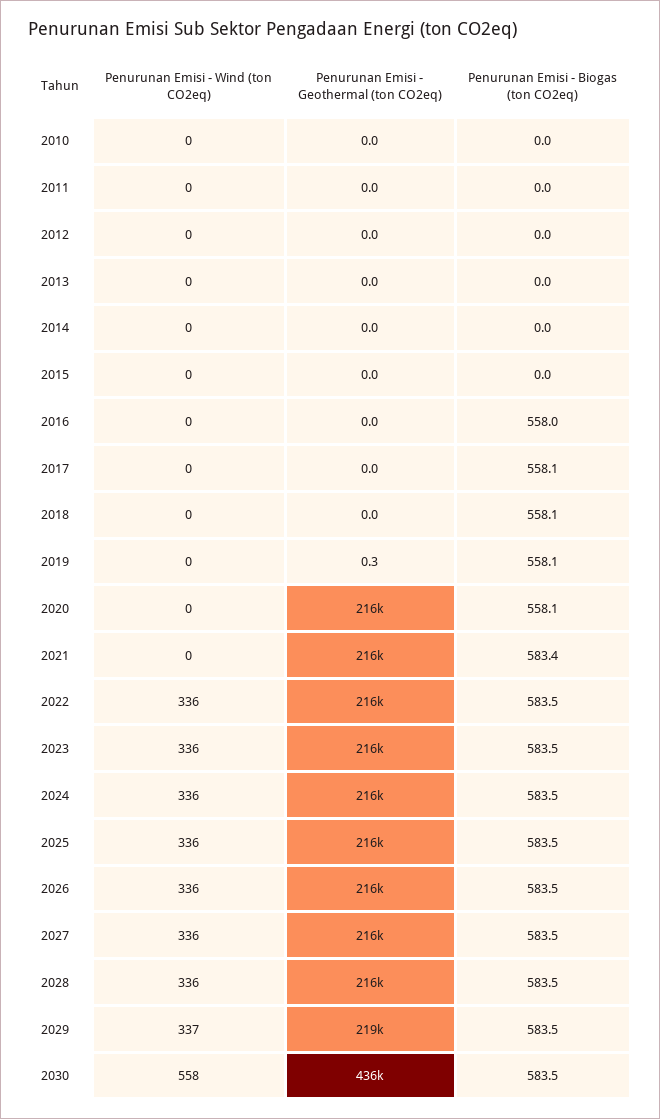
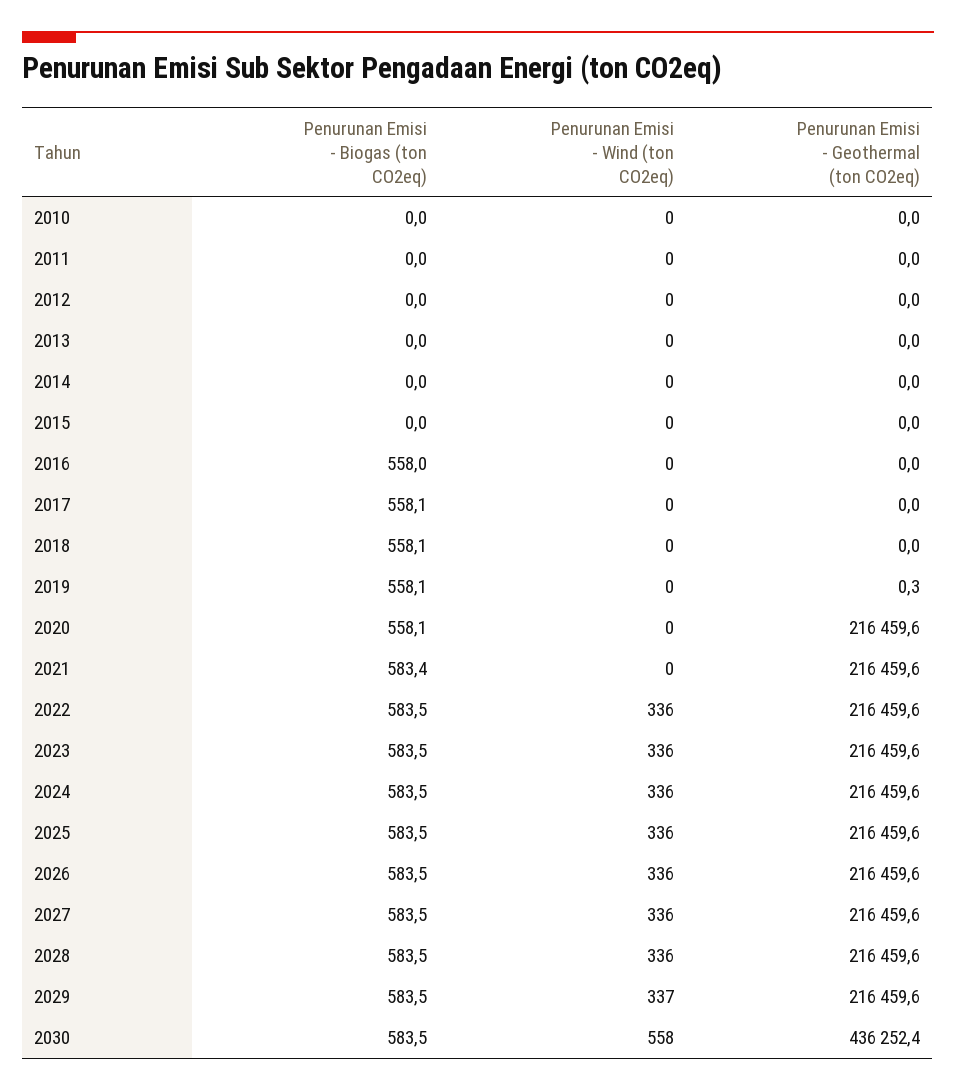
  {
    "Penurunan Emisi - Wind (ton CO2eq)": {
      "2010": 0,
      "2011": 0,
      "2012": 0,
      "2013": 0,
      "2014": 0,
      "2015": 0,
      "2016": 0,
      "2017": 0,
      "2018": 0,
      "2019": 0,
      "2020": 0,
      "2021": 0,
      "2022": 336,
      "2023": 336,
      "2024": 336,
      "2025": 336,
      "2026": 336,
      "2027": 336,
      "2028": 336,
      "2029": 337,
      "2030": 558
    },
    "Penurunan Emisi - Geothermal (ton CO2eq)": {
      "2010": 0,
      "2011": 0,
      "2012": 0,
      "2013": 0,
      "2014": 0,
      "2015": 0,
      "2016": 0,
      "2017": 0,
      "2018": 0,
      "2019": 0.3,
      "2020": 216459.6,
      "2021": 216459.6,
      "2022": 216459.6,
      "2023": 216459.6,
      "2024": 216459.6,
      "2025": 216459.6,
      "2026": 216459.6,
      "2027": 216459.6,
      "2028": 216459.6,
-     "2029": 219000,
+     "2029": 216459.6,
      "2030": 436252.4
    },
    "Penurunan Emisi - Biogas (ton CO2eq)": {
      "2010": 0,
      "2011": 0,
      "2012": 0,
      "2013": 0,
      "2014": 0,
      "2015": 0,
      "2016": 558,
      "2017": 558.1,
      "2018": 558.1,
      "2019": 558.1,
      "2020": 558.1,
      "2021": 583.4,
      "2022": 583.5,
      "2023": 583.5,
      "2024": 583.5,
      "2025": 583.5,
      "2026": 583.5,
      "2027": 583.5,
      "2028": 583.5,
      "2029": 583.5,
      "2030": 583.5
    }
  }

